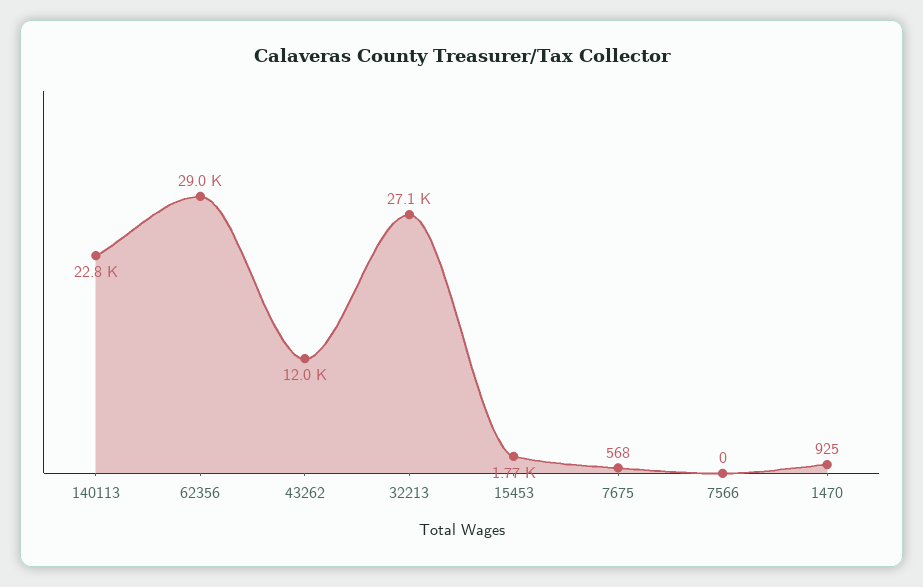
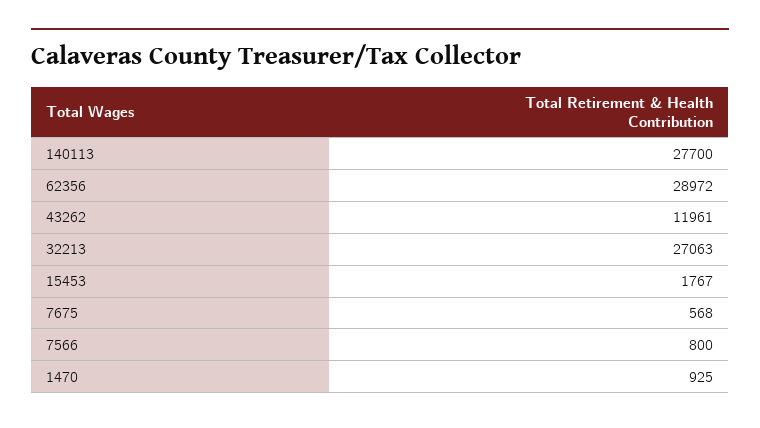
  {
-   "140113": 22800,
+   "140113": 27700,
    "62356": 28972,
    "43262": 11961,
    "32213": 27063,
    "15453": 1767,
    "7675": 568,
-   "7566": 0,
+   "7566": 800,
    "1470": 925
  }

